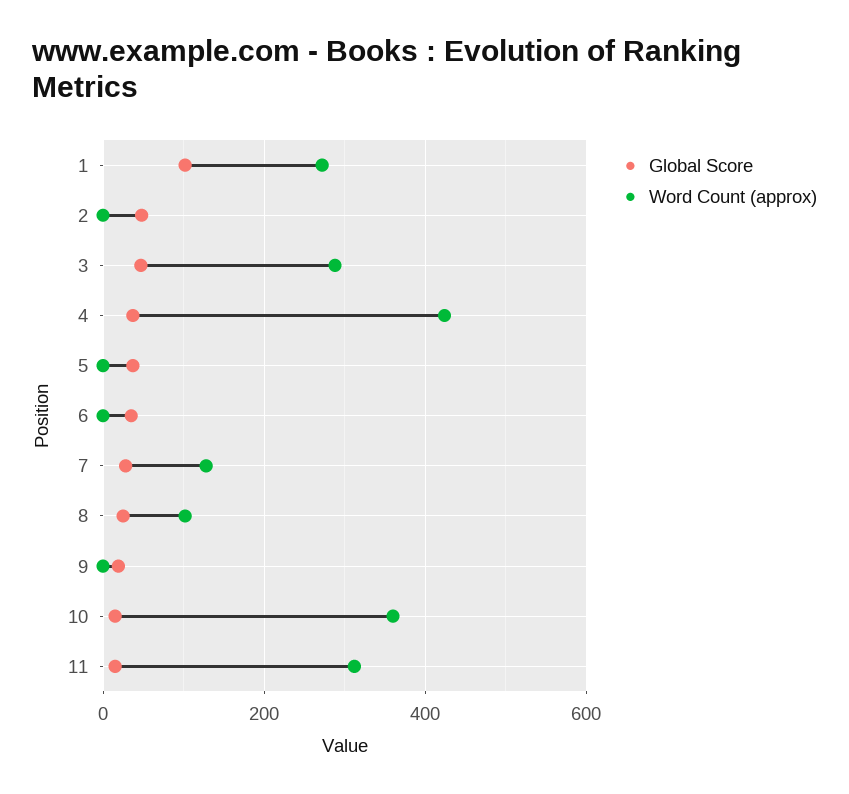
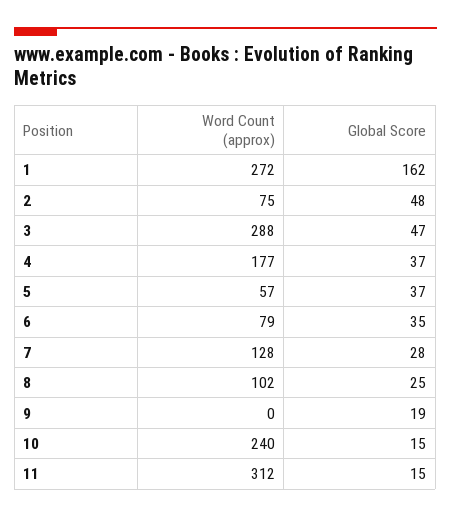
  {
    "Global Score": {
-     "1": 100,
+     "1": 162,
      "2": 48,
      "3": 47,
      "4": 37,
      "5": 37,
      "6": 35,
      "7": 28,
      "8": 25,
      "9": 19,
      "10": 15,
      "11": 15
    },
    "Word Count (approx)": {
      "1": 272,
-     "2": 0,
+     "2": 75,
      "3": 288,
-     "4": 420,
+     "4": 177,
-     "5": 0,
+     "5": 57,
-     "6": 0,
+     "6": 79,
      "7": 128,
      "8": 102,
      "9": 0,
-     "10": 360,
+     "10": 240,
      "11": 312
    }
  }

